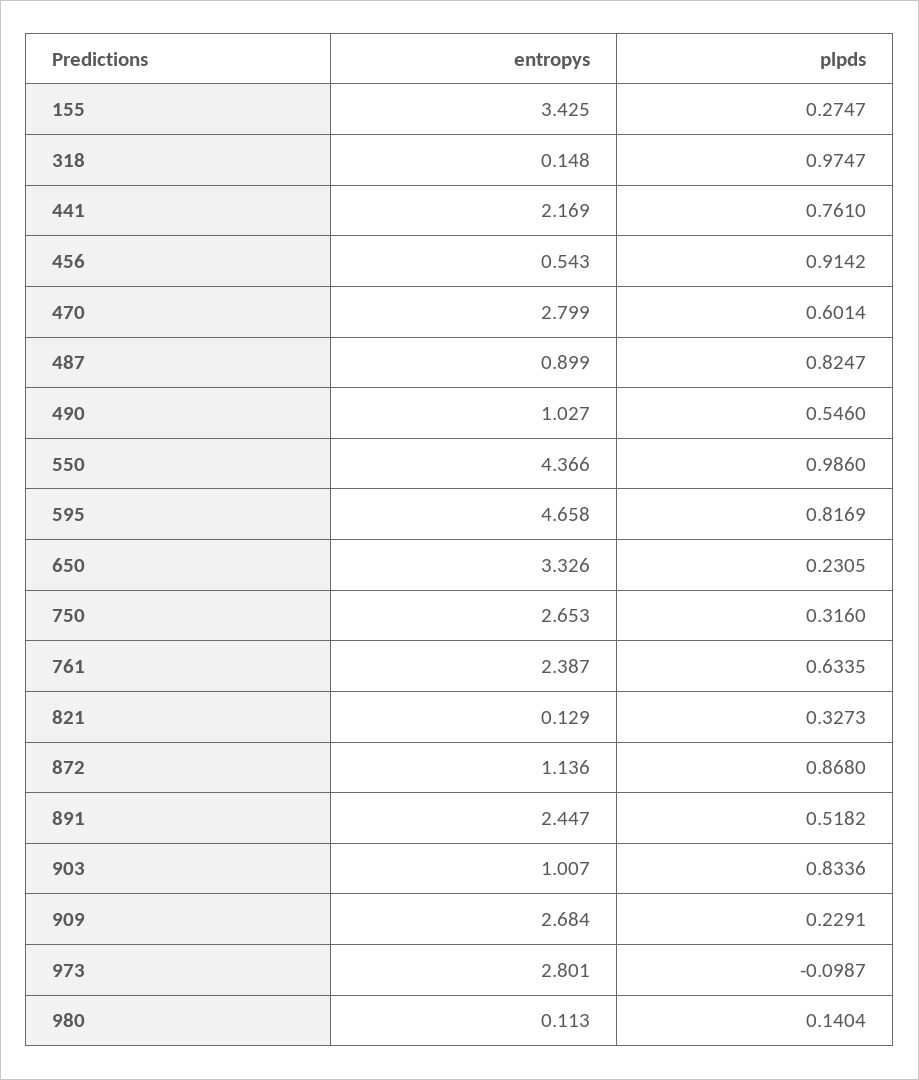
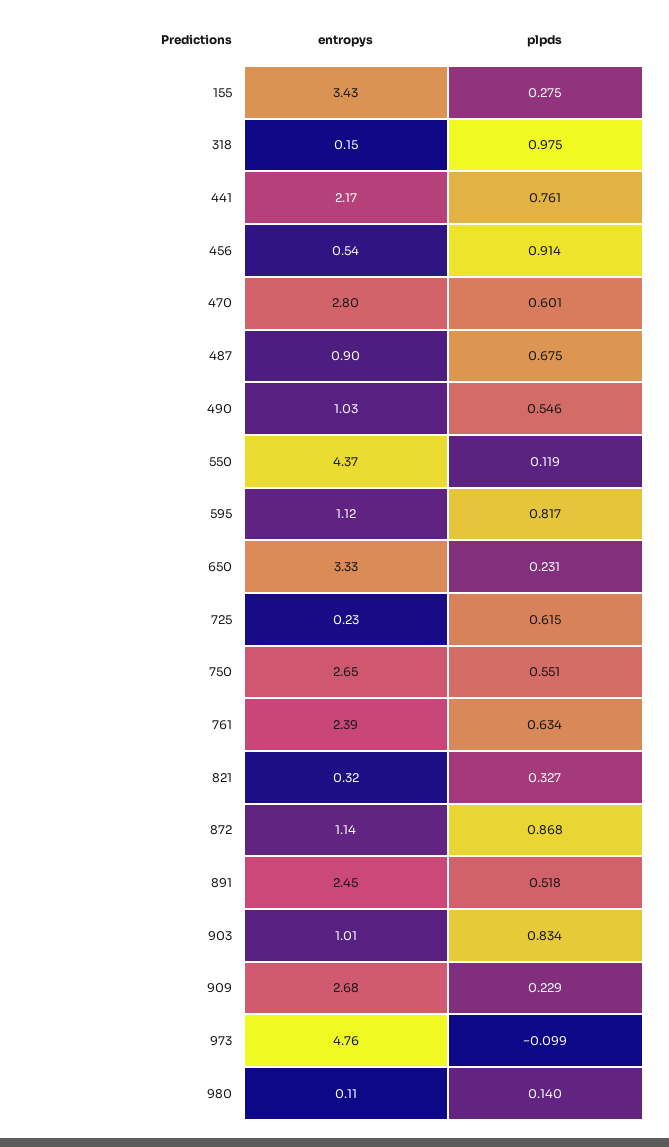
  {
    "entropys": {
      "155": 3.425,
      "318": 0.148,
      "441": 2.169,
      "456": 0.543,
      "470": 2.799,
      "487": 0.899,
      "490": 1.027,
      "550": 4.366,
-     "595": 4.658,
+     "595": 1.12,
      "650": 3.326,
      "750": 2.653,
      "761": 2.387,
-     "821": 0.129,
+     "821": 0.32,
      "872": 1.136,
      "891": 2.447,
      "903": 1.007,
      "909": 2.684,
-     "973": 2.801,
+     "973": 4.76,
-     "980": 0.113
+     "980": 0.113,
+     "725": 0.23
    },
    "plpds": {
      "155": 0.2747,
      "318": 0.9747,
      "441": 0.761,
      "456": 0.9142,
      "470": 0.6014,
-     "487": 0.8247,
+     "487": 0.675,
      "490": 0.546,
-     "550": 0.986,
+     "550": 0.119,
      "595": 0.8169,
      "650": 0.2305,
-     "750": 0.316,
+     "750": 0.551,
      "761": 0.6335,
      "821": 0.3273,
      "872": 0.868,
      "891": 0.5182,
      "903": 0.8336,
      "909": 0.2291,
      "973": -0.0987,
-     "980": 0.1404
+     "980": 0.1404,
+     "725": 0.615
    }
  }

